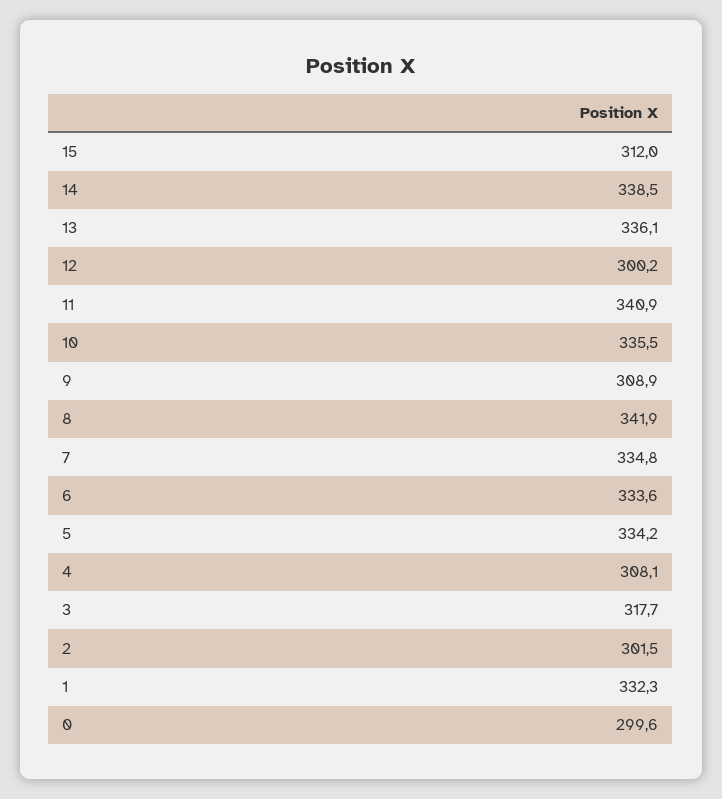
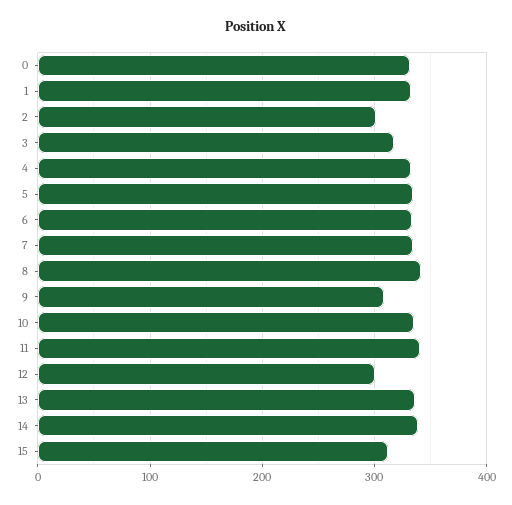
  {
    "15": 312,
    "14": 338.5,
    "13": 336.1,
    "12": 300.2,
    "11": 340.9,
    "10": 335.5,
    "9": 308.9,
    "8": 341.9,
    "7": 334.8,
    "6": 333.6,
    "5": 334.2,
-   "4": 308.1,
+   "4": 330,
    "3": 317.7,
    "2": 301.5,
    "1": 332.3,
-   "0": 299.6
+   "0": 330
  }

